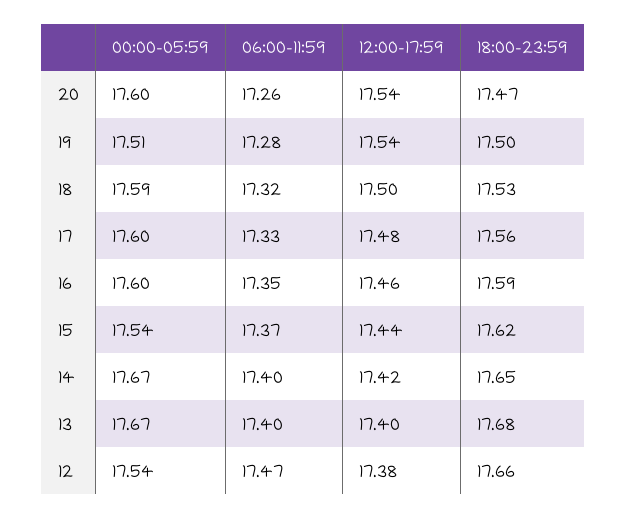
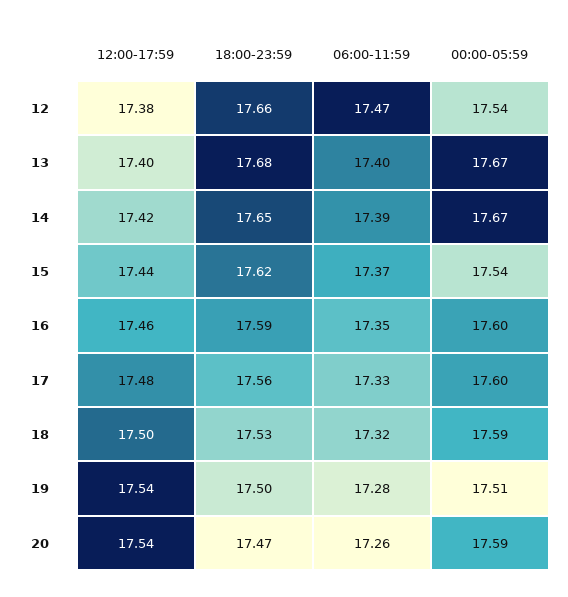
  {
    "00:00-05:59": {
-     "20": 17.6,
+     "20": 17.59,
      "19": 17.51,
      "18": 17.59,
      "17": 17.6,
      "16": 17.6,
      "15": 17.54,
      "14": 17.67,
      "13": 17.67,
      "12": 17.54
    },
    "06:00-11:59": {
      "20": 17.26,
      "19": 17.28,
      "18": 17.32,
      "17": 17.33,
      "16": 17.35,
      "15": 17.37,
-     "14": 17.4,
+     "14": 17.39,
      "13": 17.4,
      "12": 17.47
    },
    "12:00-17:59": {
      "20": 17.54,
      "19": 17.54,
      "18": 17.5,
      "17": 17.48,
      "16": 17.46,
      "15": 17.44,
      "14": 17.42,
      "13": 17.4,
      "12": 17.38
    },
    "18:00-23:59": {
      "20": 17.47,
      "19": 17.5,
      "18": 17.53,
      "17": 17.56,
      "16": 17.59,
      "15": 17.62,
      "14": 17.65,
      "13": 17.68,
      "12": 17.66
    }
  }

